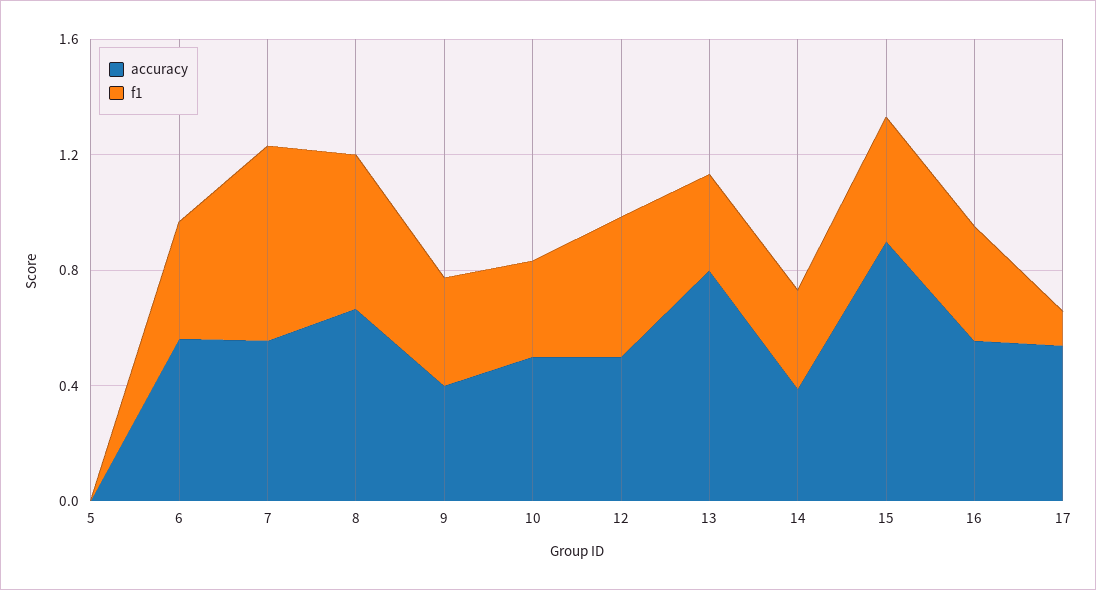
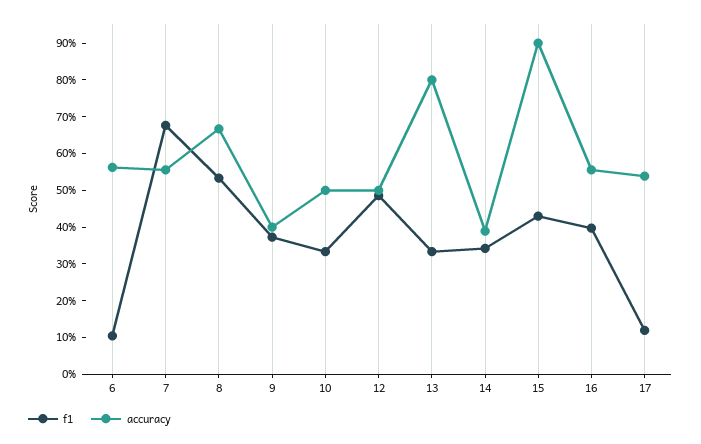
  {
    "accuracy": {
-     "5": 0,
      "6": 0.575,
      "7": 0.55,
      "8": 0.675,
      "9": 0.4,
      "10": 0.5,
      "12": 0.5,
      "13": 0.8,
      "14": 0.4,
      "15": 0.9,
      "16": 0.55,
      "17": 0.55
    },
    "f1": {
-     "5": 0,
-     "6": 0.4,
+     "6": 0.1,
      "7": 0.675,
      "8": 0.525,
      "9": 0.375,
      "10": 0.325,
      "12": 0.475,
      "13": 0.325,
      "14": 0.35,
      "15": 0.425,
      "16": 0.4,
      "17": 0.125
    }
  }

